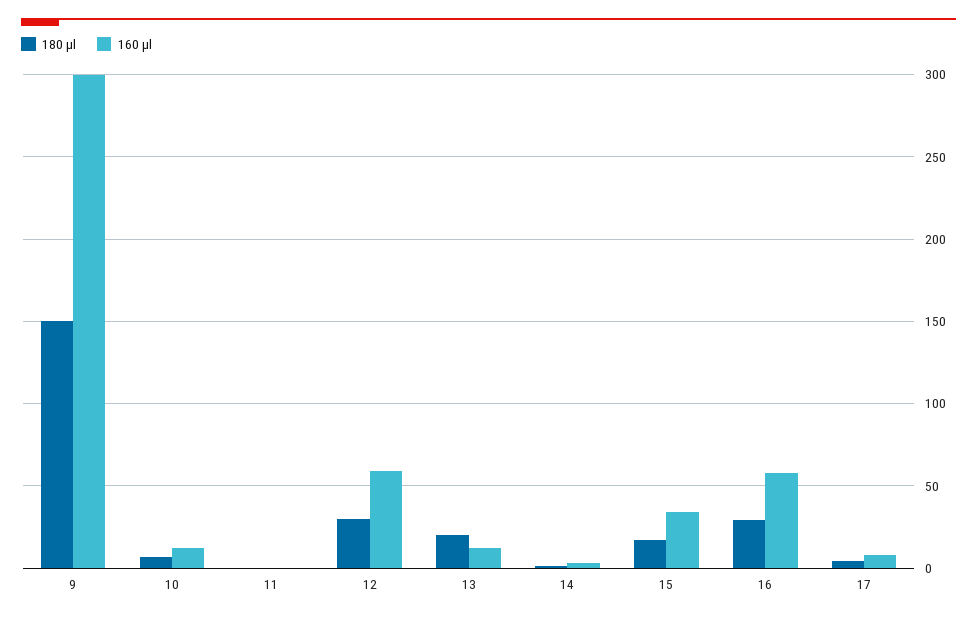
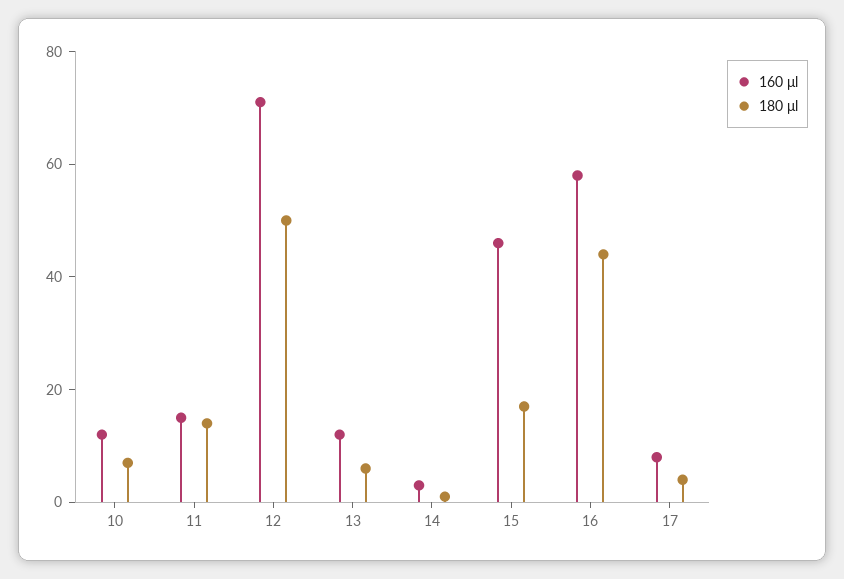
  {
    "180 μl": {
-     "9": 150,
      "10": 5,
-     "11": 0,
+     "11": 15,
-     "12": 30,
+     "12": 50,
-     "13": 20,
+     "13": 5,
      "14": 0,
      "15": 15,
-     "16": 30,
+     "16": 45,
      "17": 5
    },
    "160 μl": {
-     "9": 300,
      "10": 10,
-     "11": 0,
+     "11": 15,
-     "12": 60,
+     "12": 70,
      "13": 10,
      "14": 5,
-     "15": 35,
+     "15": 45,
      "16": 60,
      "17": 10
    }
  }

